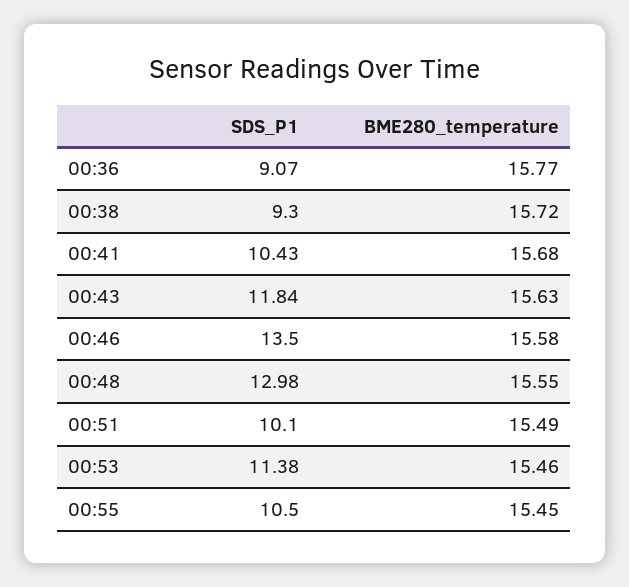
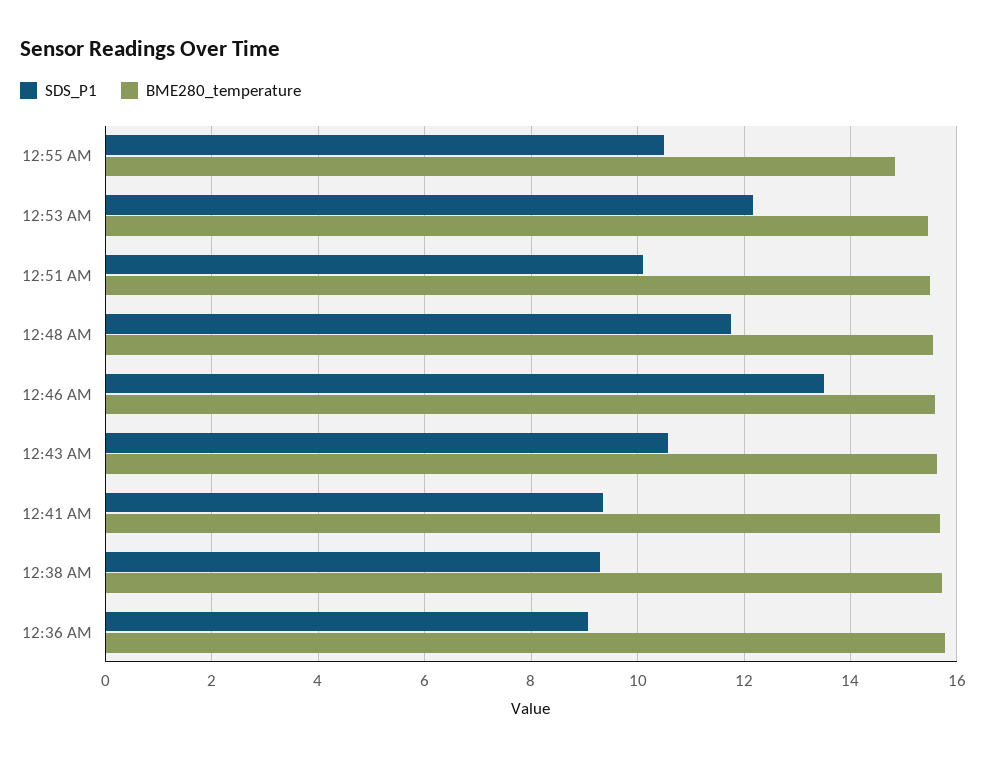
  {
    "SDS_P1": {
      "00:36": 9.07,
      "00:38": 9.3,
-     "00:41": 10.43,
+     "00:41": 9.4,
-     "00:43": 11.84,
+     "00:43": 10.6,
      "00:46": 13.5,
-     "00:48": 12.98,
+     "00:48": 11.8,
      "00:51": 10.1,
-     "00:53": 11.38,
+     "00:53": 12.2,
      "00:55": 10.5
    },
    "BME280_temperature": {
      "00:36": 15.77,
      "00:38": 15.72,
      "00:41": 15.68,
      "00:43": 15.63,
      "00:46": 15.58,
      "00:48": 15.55,
      "00:51": 15.49,
      "00:53": 15.46,
-     "00:55": 15.45
+     "00:55": 14.8
    }
  }

